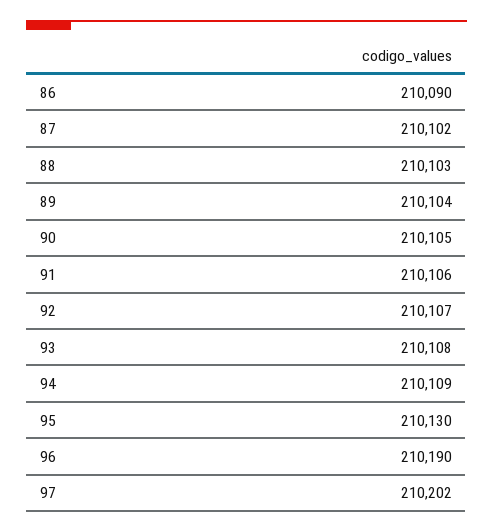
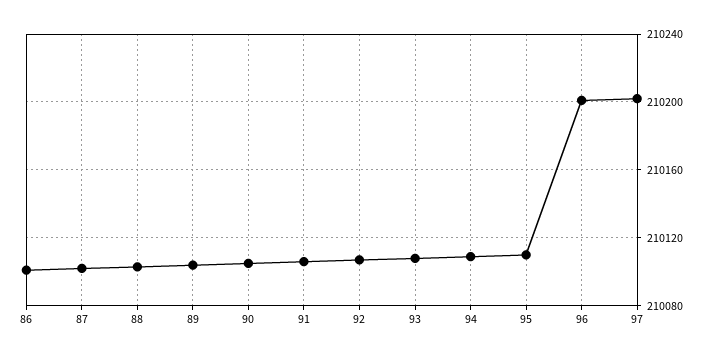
  {
-   "86": 210090,
+   "86": 210100,
    "87": 210102,
    "88": 210103,
    "89": 210104,
    "90": 210105,
    "91": 210106,
    "92": 210107,
    "93": 210108,
    "94": 210109,
-   "95": 210130,
+   "95": 210110,
-   "96": 210190,
+   "96": 210200,
    "97": 210202
  }

